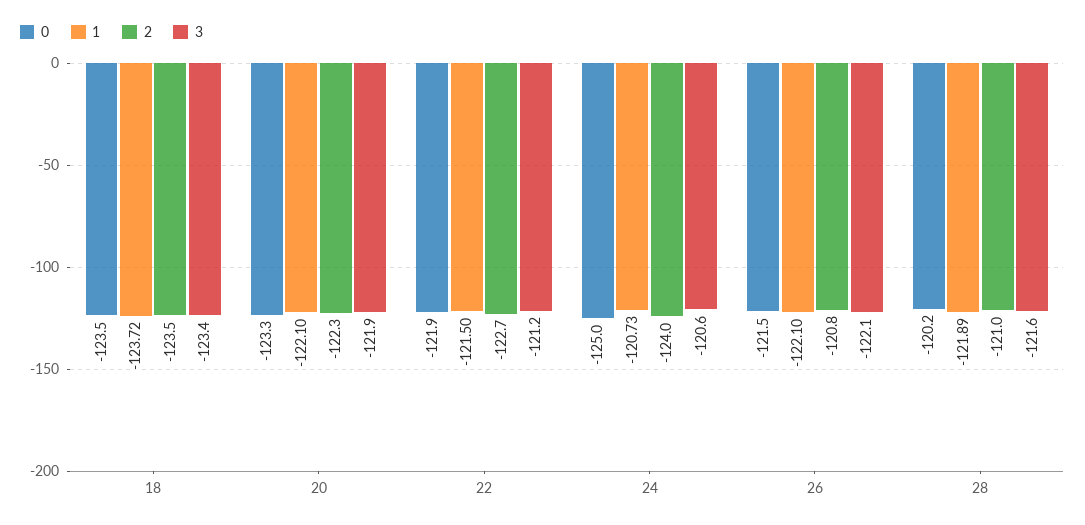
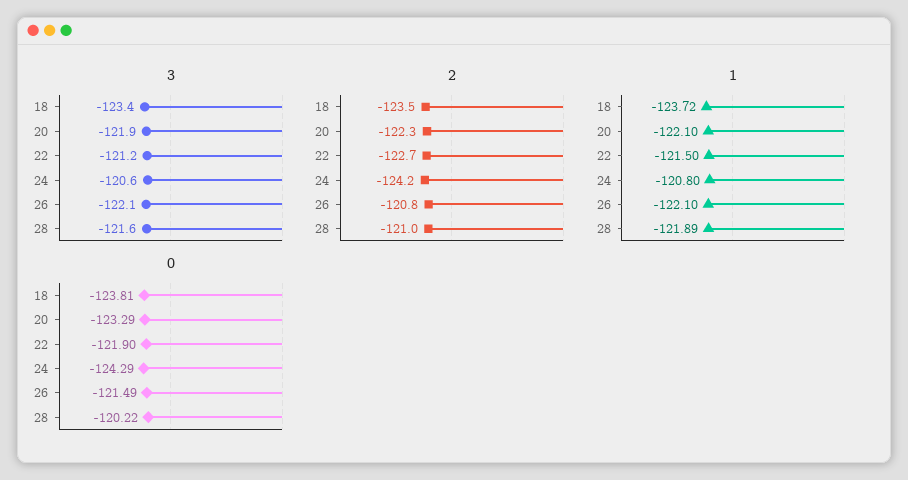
  {
    "0": {
-     "18": -123.5,
+     "18": -123.81,
      "20": -123.29,
      "22": -121.9,
-     "24": -125,
+     "24": -124.29,
      "26": -121.49,
      "28": -120.22
    },
    "1": {
      "18": -123.72,
      "20": -122.1,
      "22": -121.5,
-     "24": -120.73,
+     "24": -120.8,
      "26": -122.1,
      "28": -121.89
    },
    "2": {
      "18": -123.5,
      "20": -122.3,
      "22": -122.7,
-     "24": -124,
+     "24": -124.2,
      "26": -120.8,
      "28": -121
    },
    "3": {
      "18": -123.4,
      "20": -121.9,
      "22": -121.2,
      "24": -120.6,
      "26": -122.1,
      "28": -121.6
    }
  }

